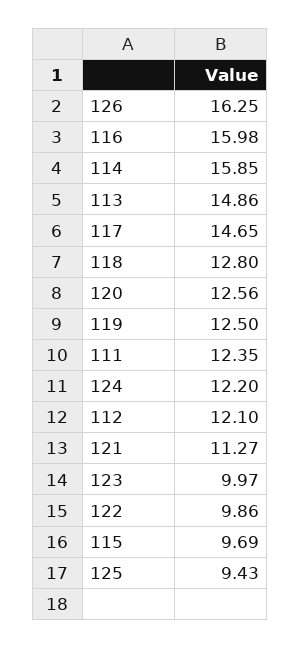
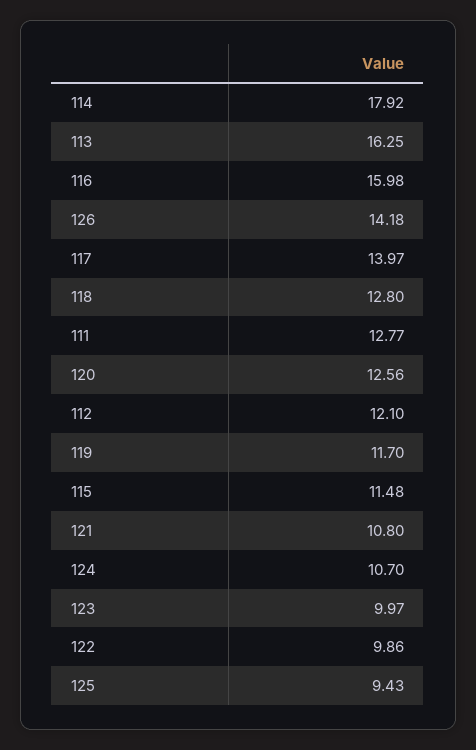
  {
-   "126": 16.25,
+   "126": 14.18,
    "116": 15.98,
-   "114": 15.85,
+   "114": 17.92,
-   "113": 14.86,
+   "113": 16.25,
-   "117": 14.65,
+   "117": 13.97,
    "118": 12.8,
    "120": 12.56,
-   "119": 12.5,
+   "119": 11.7,
-   "111": 12.35,
+   "111": 12.77,
-   "124": 12.2,
+   "124": 10.7,
    "112": 12.1,
-   "121": 11.27,
+   "121": 10.8,
    "123": 9.97,
    "122": 9.86,
-   "115": 9.69,
+   "115": 11.48,
    "125": 9.43
  }

